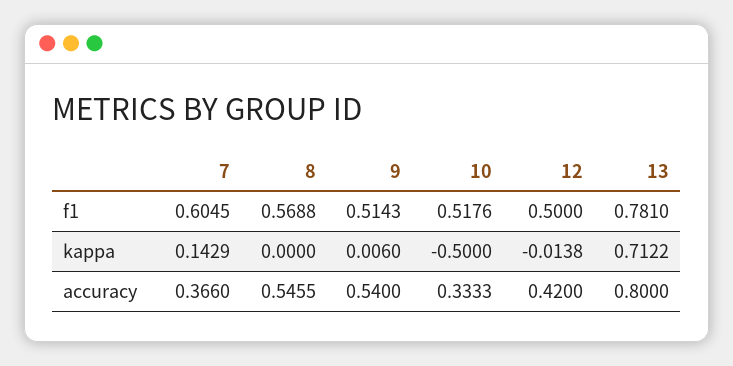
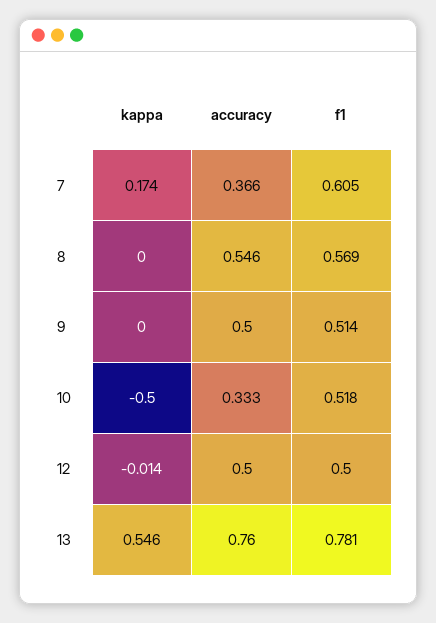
  {
    "7": {
      "f1": 0.6045,
-     "kappa": 0.1429,
+     "kappa": 0.174,
      "accuracy": 0.366
    },
    "8": {
      "f1": 0.5688,
      "kappa": 0,
      "accuracy": 0.5455
    },
    "9": {
      "f1": 0.5143,
-     "kappa": 0.006,
+     "kappa": 0,
-     "accuracy": 0.54
+     "accuracy": 0.5
    },
    "10": {
      "f1": 0.5176,
      "kappa": -0.5,
      "accuracy": 0.3333
    },
    "12": {
      "f1": 0.5,
      "kappa": -0.0138,
-     "accuracy": 0.42
+     "accuracy": 0.5
    },
    "13": {
      "f1": 0.781,
-     "kappa": 0.7122,
+     "kappa": 0.546,
-     "accuracy": 0.8
+     "accuracy": 0.76
    }
  }

